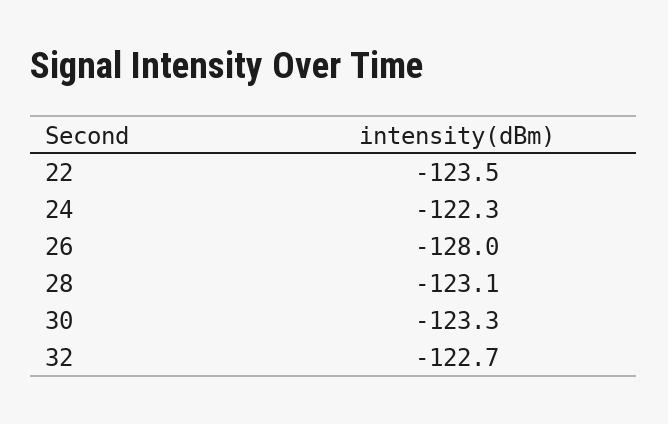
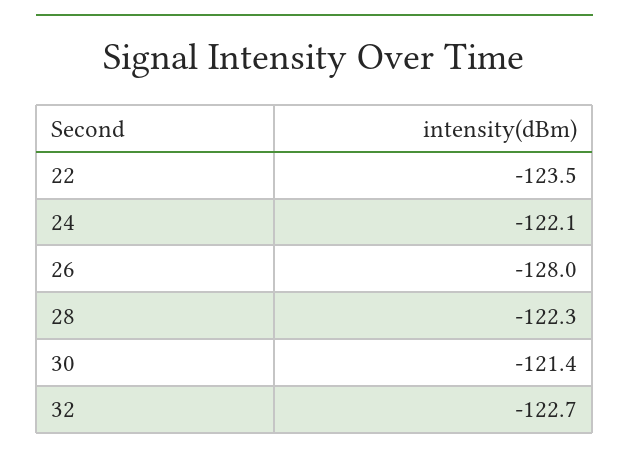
  {
    "22": -123.5,
-   "24": -122.3,
+   "24": -122.1,
    "26": -128,
-   "28": -123.1,
+   "28": -122.3,
-   "30": -123.3,
+   "30": -121.4,
    "32": -122.7
  }

